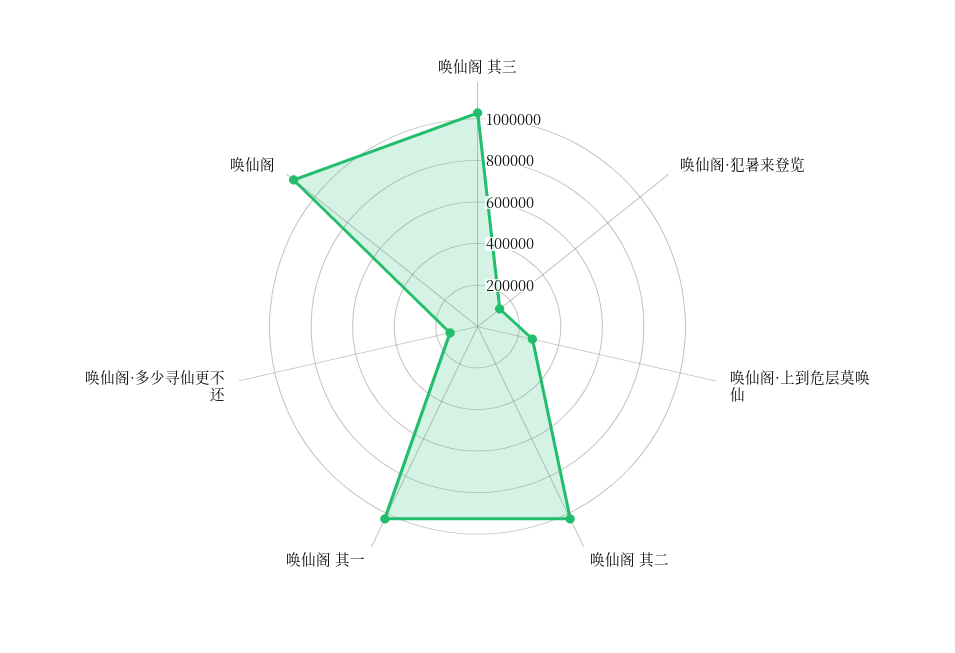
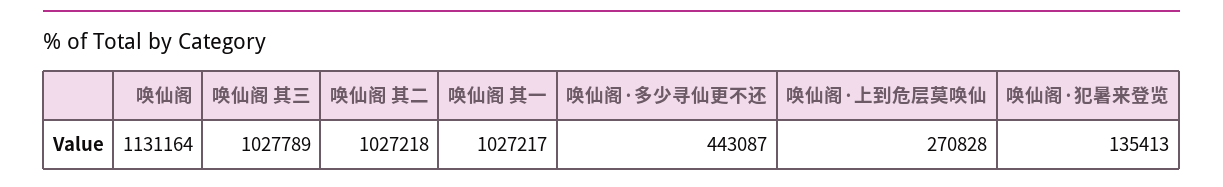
  {
    "唤仙阁 其三": 1027789,
    "唤仙阁·犯暑来登览": 135413,
    "唤仙阁·上到危层莫唤仙": 270828,
    "唤仙阁 其二": 1027218,
    "唤仙阁 其一": 1027217,
-   "唤仙阁·多少寻仙更不还": 150000,
+   "唤仙阁·多少寻仙更不还": 443087,
    "唤仙阁": 1131164
  }

